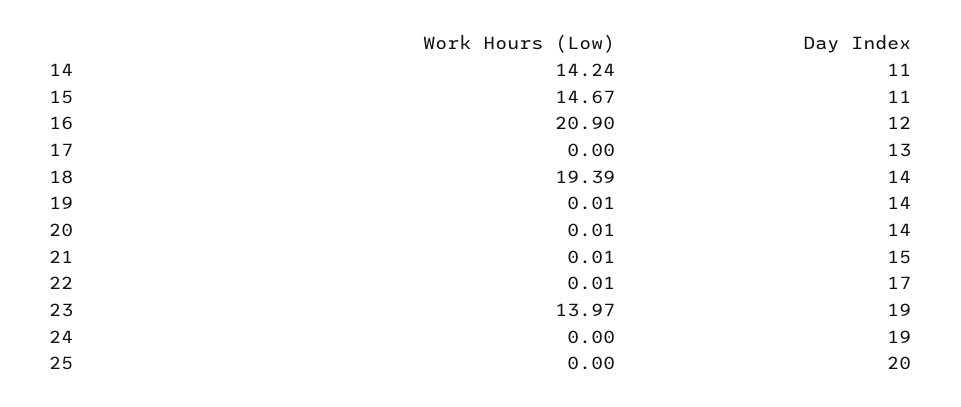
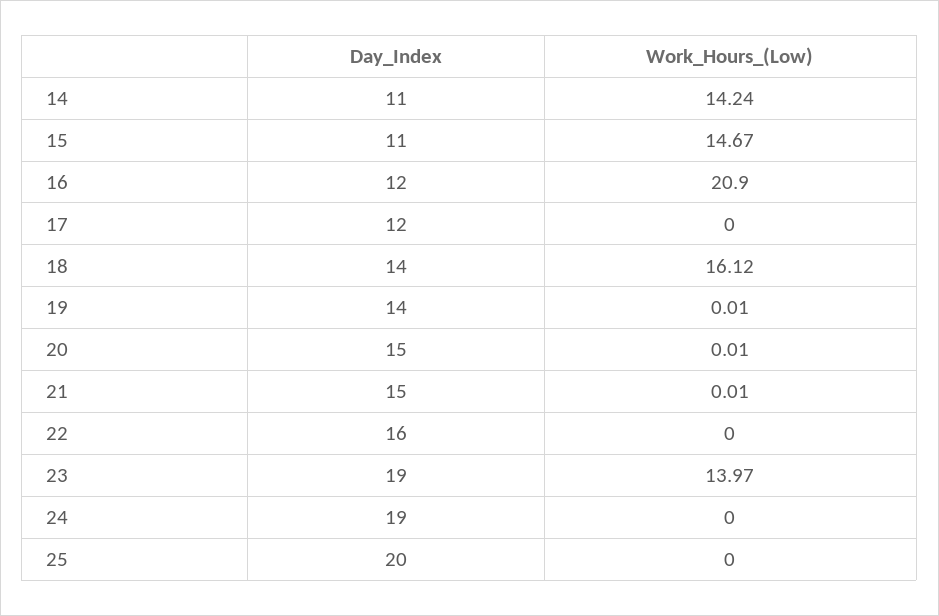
  {
    "Work Hours (Low)": {
      "14": 14.24,
      "15": 14.67,
      "16": 20.9,
      "17": 0,
-     "18": 19.39,
+     "18": 16.12,
      "19": 0.01,
      "20": 0.01,
      "21": 0.01,
-     "22": 0.01,
+     "22": 0,
      "23": 13.97,
      "24": 0,
      "25": 0
    },
    "Day Index": {
      "14": 11,
      "15": 11,
      "16": 12,
-     "17": 13,
+     "17": 12,
      "18": 14,
      "19": 14,
-     "20": 14,
+     "20": 15,
      "21": 15,
-     "22": 17,
+     "22": 16,
      "23": 19,
      "24": 19,
      "25": 20
    }
  }

